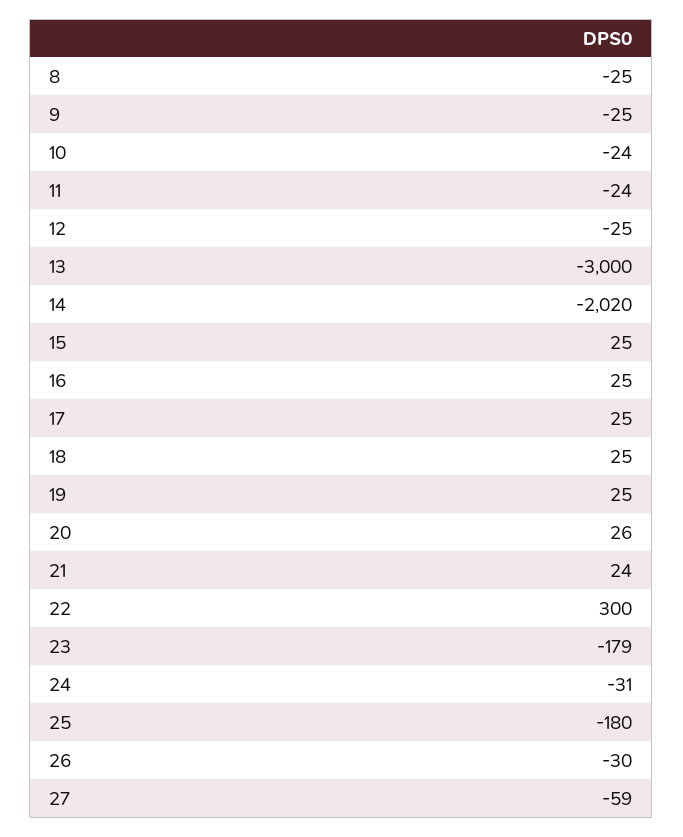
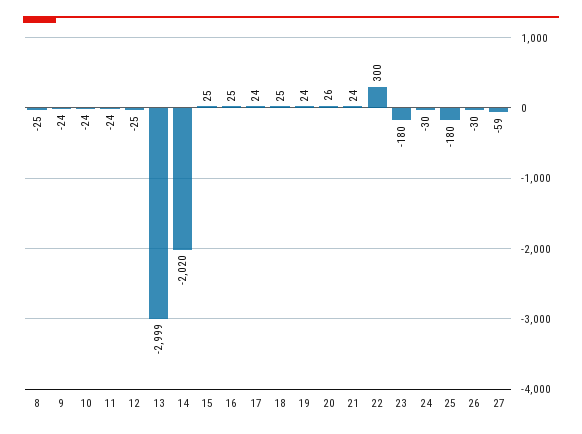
  {
    "8": -25,
-   "9": -25,
+   "9": -24,
    "10": -24,
    "11": -24,
    "12": -25,
-   "13": -3000,
+   "13": -2999,
    "14": -2020,
    "15": 25,
    "16": 25,
-   "17": 25,
+   "17": 24,
    "18": 25,
-   "19": 25,
+   "19": 24,
    "20": 26,
    "21": 24,
    "22": 300,
-   "23": -179,
+   "23": -180,
-   "24": -31,
+   "24": -30,
    "25": -180,
    "26": -30,
    "27": -59
  }

